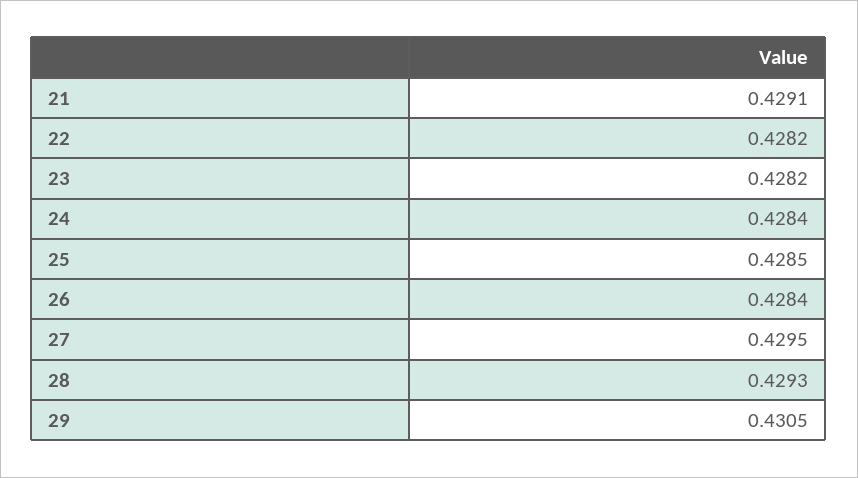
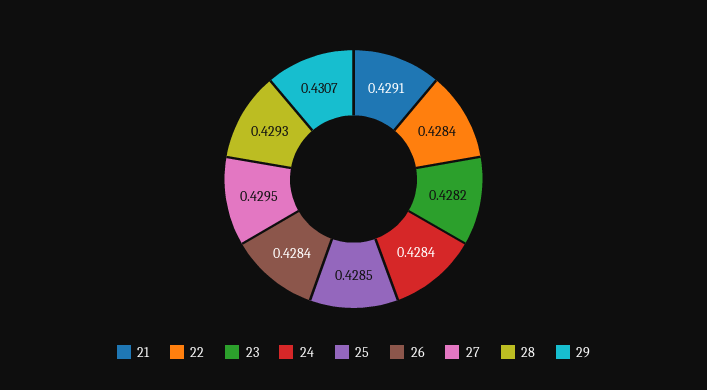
  {
    "21": 0.4291,
-   "22": 0.4282,
+   "22": 0.4284,
    "23": 0.4282,
    "24": 0.4284,
    "25": 0.4285,
    "26": 0.4284,
    "27": 0.4295,
    "28": 0.4293,
-   "29": 0.4305
+   "29": 0.4307
  }

